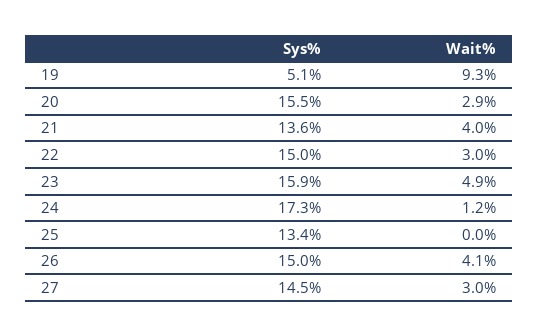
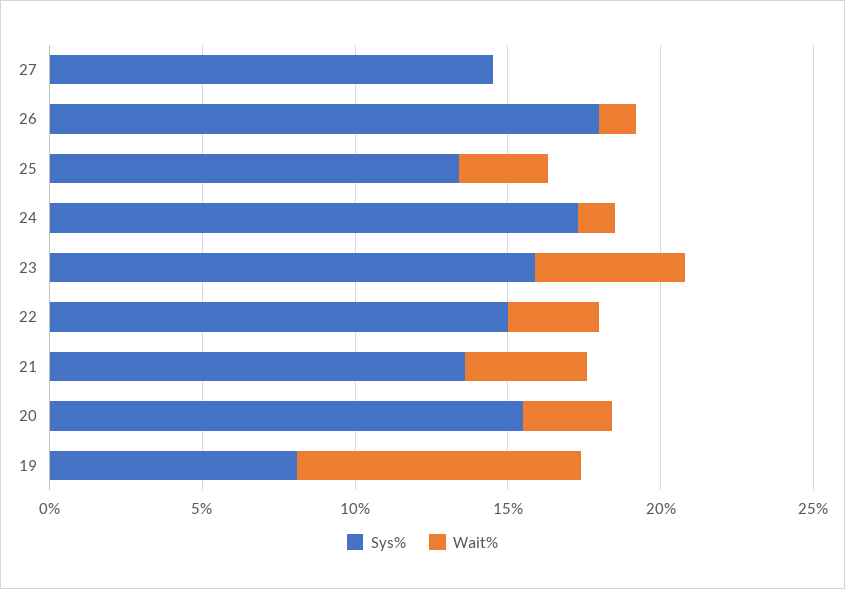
  {
    "Sys%": {
-     "19": 5.1,
+     "19": 8,
      "20": 15.5,
      "21": 13.6,
      "22": 15,
      "23": 15.9,
      "24": 17.3,
      "25": 13.4,
-     "26": 15,
+     "26": 18,
      "27": 14.5
    },
    "Wait%": {
      "19": 9.3,
      "20": 2.9,
      "21": 4,
      "22": 3,
      "23": 4.9,
      "24": 1.2,
-     "25": 0,
+     "25": 3,
-     "26": 4.1,
+     "26": 1,
-     "27": 3
+     "27": 0
    }
  }

